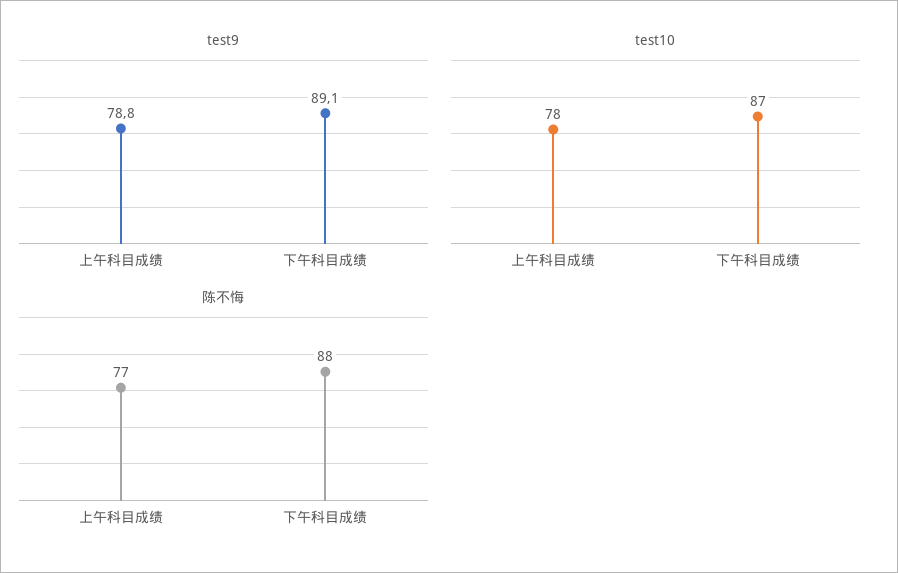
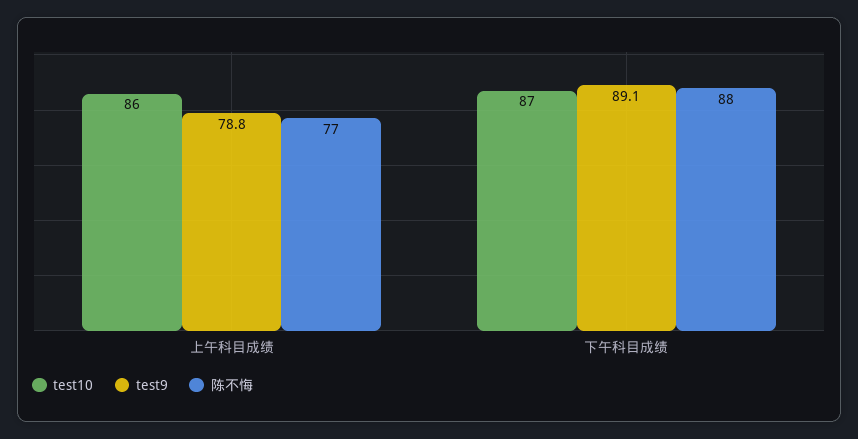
  {
    "test9": {
      "上午科目成绩": 78.8,
      "下午科目成绩": 89.1
    },
    "test10": {
-     "上午科目成绩": 78,
+     "上午科目成绩": 86,
      "下午科目成绩": 87
    },
    "陈不悔": {
      "上午科目成绩": 77,
      "下午科目成绩": 88
    }
  }

